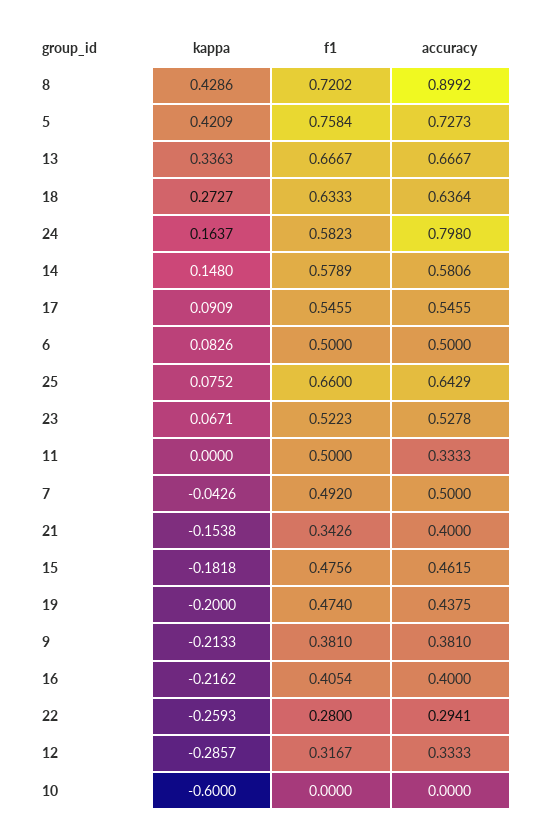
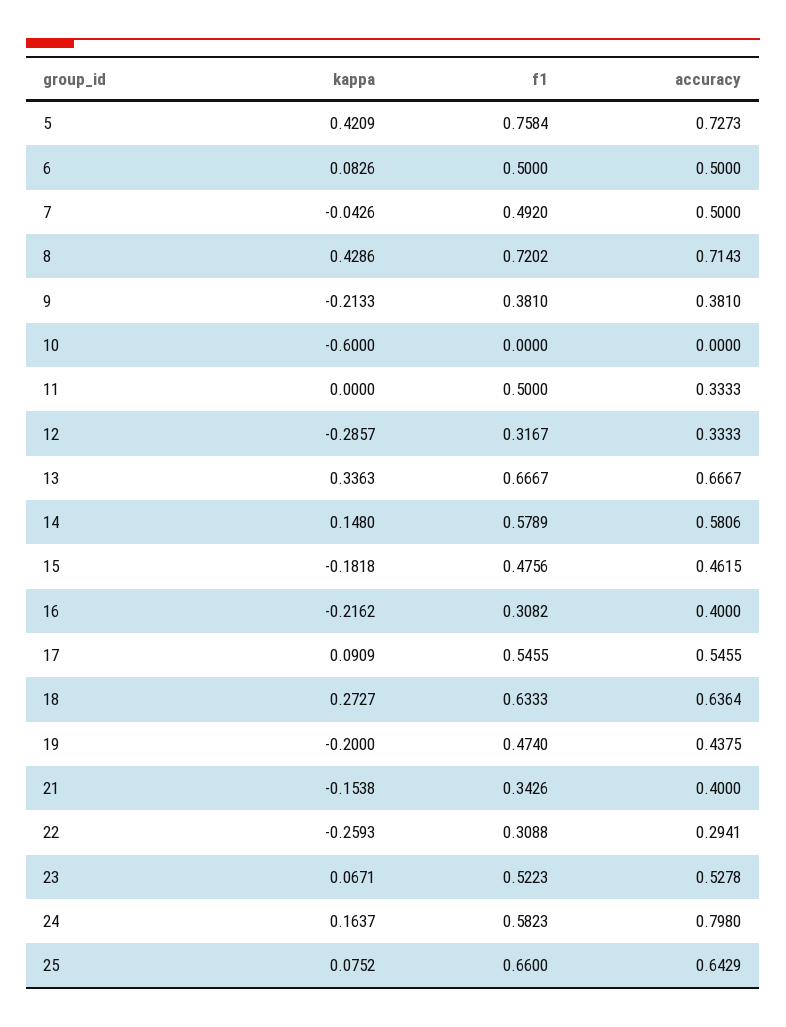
  {
    "kappa": {
      "8": 0.4286,
      "5": 0.4209,
      "13": 0.3363,
      "18": 0.2727,
      "24": 0.1637,
      "14": 0.148,
      "17": 0.0909,
      "6": 0.0826,
      "25": 0.0752,
      "23": 0.0671,
      "11": 0,
      "7": -0.0426,
      "21": -0.1538,
      "15": -0.1818,
      "19": -0.2,
      "9": -0.2133,
      "16": -0.2162,
      "22": -0.2593,
      "12": -0.2857,
      "10": -0.6
    },
    "f1": {
      "8": 0.7202,
      "5": 0.7584,
      "13": 0.6667,
      "18": 0.6333,
      "24": 0.5823,
      "14": 0.5789,
      "17": 0.5455,
      "6": 0.5,
      "25": 0.66,
      "23": 0.5223,
      "11": 0.5,
      "7": 0.492,
      "21": 0.3426,
      "15": 0.4756,
      "19": 0.474,
      "9": 0.381,
-     "16": 0.4054,
+     "16": 0.3082,
-     "22": 0.28,
+     "22": 0.3088,
      "12": 0.3167,
      "10": 0
    },
    "accuracy": {
-     "8": 0.8992,
+     "8": 0.7143,
      "5": 0.7273,
      "13": 0.6667,
      "18": 0.6364,
      "24": 0.798,
      "14": 0.5806,
      "17": 0.5455,
      "6": 0.5,
      "25": 0.6429,
      "23": 0.5278,
      "11": 0.3333,
      "7": 0.5,
      "21": 0.4,
      "15": 0.4615,
      "19": 0.4375,
      "9": 0.381,
      "16": 0.4,
      "22": 0.2941,
      "12": 0.3333,
      "10": 0
    }
  }

